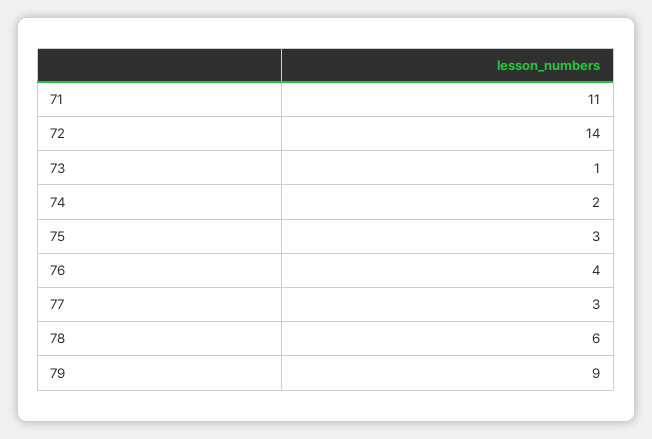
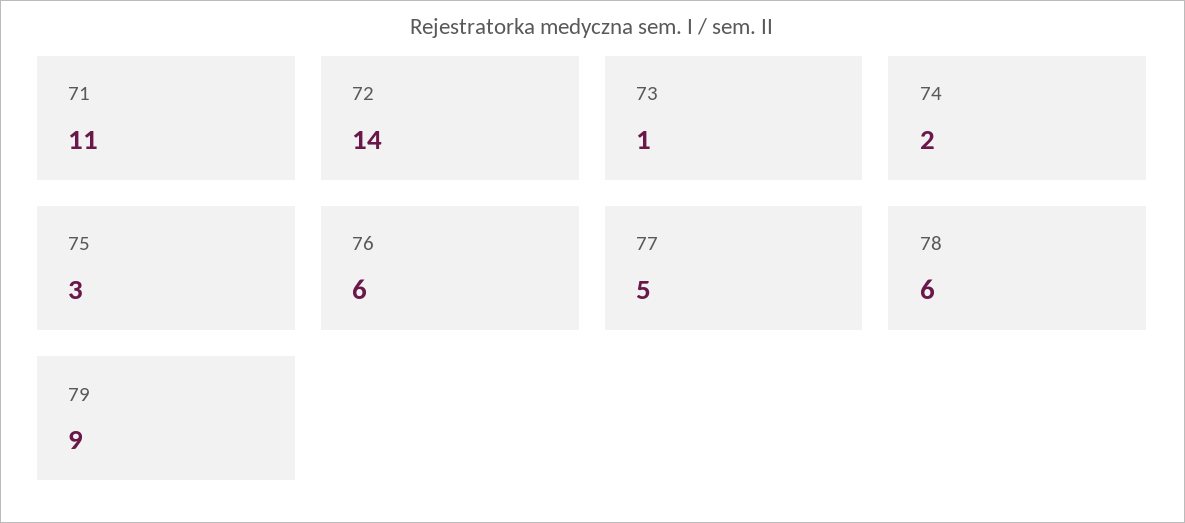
  {
    "71": 11,
    "72": 14,
    "73": 1,
    "74": 2,
    "75": 3,
-   "76": 4,
+   "76": 6,
-   "77": 3,
+   "77": 5,
    "78": 6,
    "79": 9
  }

